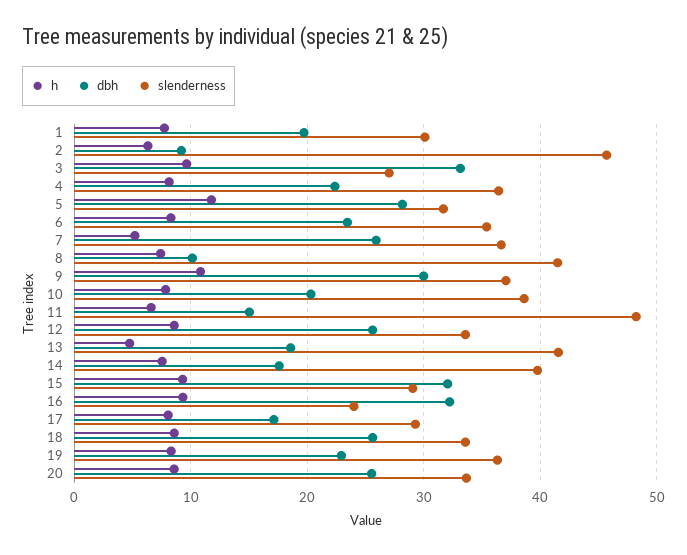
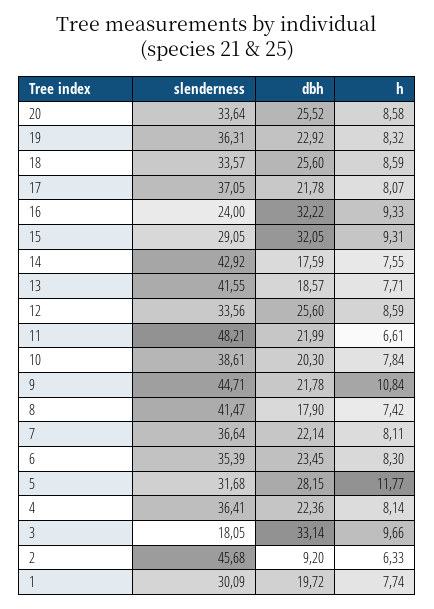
  {
    "h": {
      "1": 7.74,
      "2": 6.33,
      "3": 9.66,
      "4": 8.14,
      "5": 11.77,
      "6": 8.3,
-     "7": 5,
+     "7": 8.11,
      "8": 7.42,
      "9": 10.84,
      "10": 7.84,
      "11": 6.61,
      "12": 8.59,
-     "13": 5,
+     "13": 7.71,
      "14": 7.55,
      "15": 9.31,
      "16": 9.33,
      "17": 8.07,
      "18": 8.59,
      "19": 8.32,
      "20": 8.58
    },
    "dbh": {
      "1": 19.72,
      "2": 9.2,
      "3": 33.14,
      "4": 22.36,
      "5": 28.15,
      "6": 23.45,
-     "7": 26,
+     "7": 22.14,
-     "8": 10,
+     "8": 17.9,
-     "9": 30,
+     "9": 21.78,
      "10": 20.3,
-     "11": 15,
+     "11": 21.99,
      "12": 25.6,
      "13": 18.57,
      "14": 17.59,
      "15": 32.05,
      "16": 32.22,
-     "17": 17,
+     "17": 21.78,
      "18": 25.6,
      "19": 22.92,
      "20": 25.52
    },
    "slenderness": {
      "1": 30.09,
      "2": 45.68,
-     "3": 27,
+     "3": 18.05,
      "4": 36.41,
      "5": 31.68,
      "6": 35.39,
      "7": 36.64,
      "8": 41.47,
-     "9": 37,
+     "9": 44.71,
      "10": 38.61,
      "11": 48.21,
      "12": 33.56,
      "13": 41.55,
-     "14": 40,
+     "14": 42.92,
      "15": 29.05,
      "16": 24,
-     "17": 29,
+     "17": 37.05,
      "18": 33.57,
      "19": 36.31,
      "20": 33.64
    }
  }

